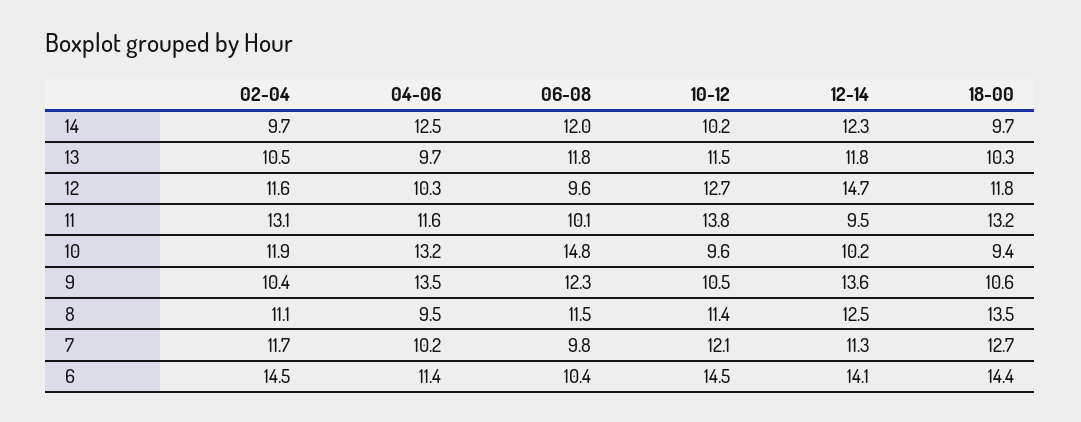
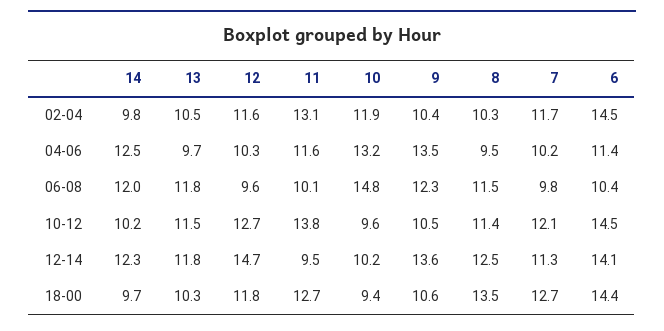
  {
    "02-04": {
-     "14": 9.7,
+     "14": 9.8,
      "13": 10.5,
      "12": 11.6,
      "11": 13.1,
      "10": 11.9,
      "9": 10.4,
-     "8": 11.1,
+     "8": 10.3,
      "7": 11.7,
      "6": 14.5
    },
    "04-06": {
      "14": 12.5,
      "13": 9.7,
      "12": 10.3,
      "11": 11.6,
      "10": 13.2,
      "9": 13.5,
      "8": 9.5,
      "7": 10.2,
      "6": 11.4
    },
    "06-08": {
      "14": 12,
      "13": 11.8,
      "12": 9.6,
      "11": 10.1,
      "10": 14.8,
      "9": 12.3,
      "8": 11.5,
      "7": 9.8,
      "6": 10.4
    },
    "10-12": {
      "14": 10.2,
      "13": 11.5,
      "12": 12.7,
      "11": 13.8,
      "10": 9.6,
      "9": 10.5,
      "8": 11.4,
      "7": 12.1,
      "6": 14.5
    },
    "12-14": {
      "14": 12.3,
      "13": 11.8,
      "12": 14.7,
      "11": 9.5,
      "10": 10.2,
      "9": 13.6,
      "8": 12.5,
      "7": 11.3,
      "6": 14.1
    },
    "18-00": {
      "14": 9.7,
      "13": 10.3,
      "12": 11.8,
-     "11": 13.2,
+     "11": 12.7,
      "10": 9.4,
      "9": 10.6,
      "8": 13.5,
      "7": 12.7,
      "6": 14.4
    }
  }

